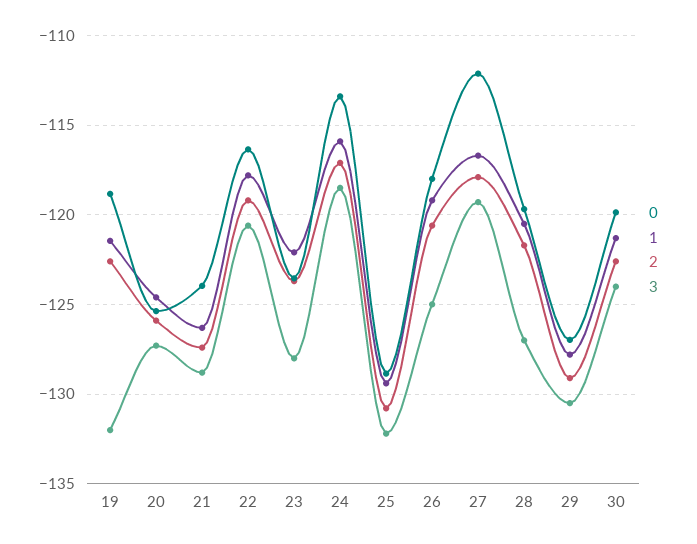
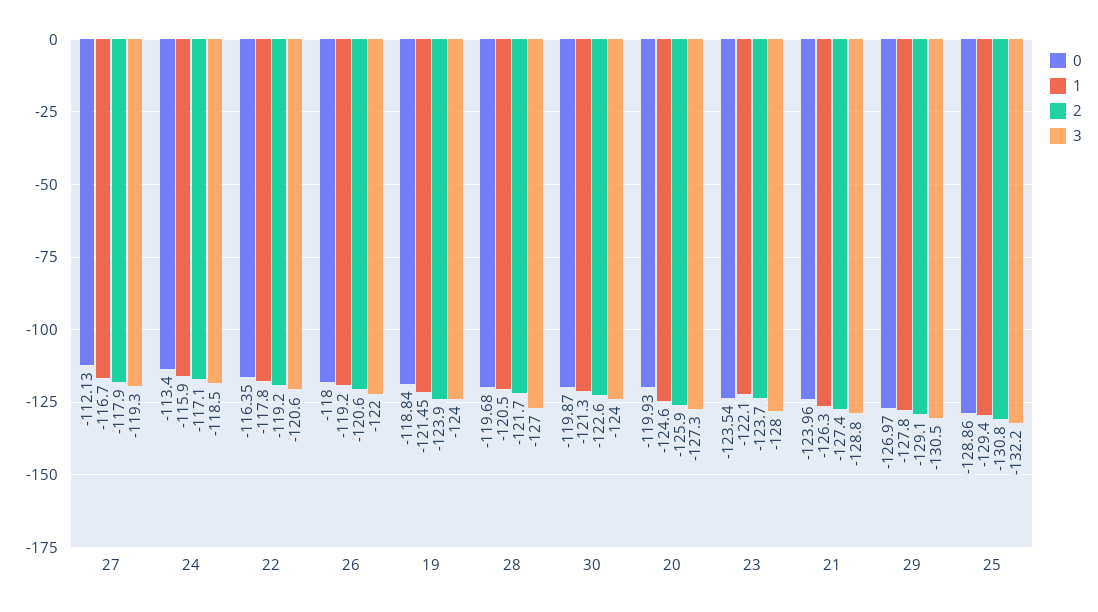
  {
    "0": {
      "19": -118.84,
-     "20": -125.5,
+     "20": -119.93,
      "21": -123.96,
      "22": -116.35,
      "23": -123.54,
      "24": -113.4,
      "25": -128.86,
      "26": -118,
      "27": -112.13,
      "28": -119.68,
      "29": -126.97,
      "30": -119.87
    },
    "1": {
      "19": -121.45,
      "20": -124.6,
      "21": -126.3,
      "22": -117.8,
      "23": -122.1,
      "24": -115.9,
      "25": -129.4,
      "26": -119.2,
      "27": -116.7,
      "28": -120.5,
      "29": -127.8,
      "30": -121.3
    },
    "2": {
-     "19": -122.5,
+     "19": -123.9,
      "20": -125.9,
      "21": -127.4,
      "22": -119.2,
      "23": -123.7,
      "24": -117.1,
      "25": -130.8,
      "26": -120.6,
      "27": -117.9,
      "28": -121.7,
      "29": -129.1,
      "30": -122.6
    },
    "3": {
-     "19": -132,
+     "19": -124,
      "20": -127.3,
      "21": -128.8,
      "22": -120.6,
      "23": -128,
      "24": -118.5,
      "25": -132.2,
-     "26": -125,
+     "26": -122,
      "27": -119.3,
      "28": -127,
      "29": -130.5,
      "30": -124
    }
  }

